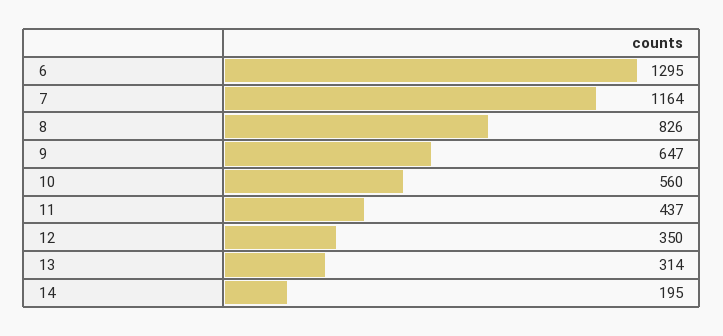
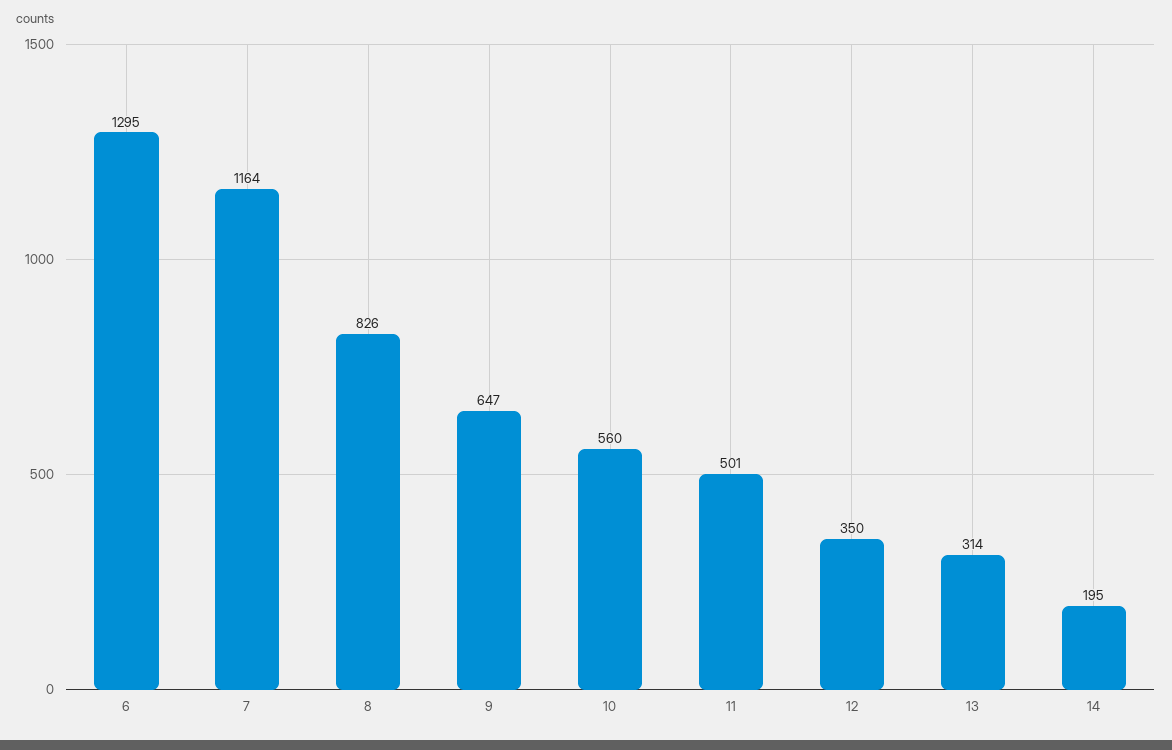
  {
    "6": 1295,
    "7": 1164,
    "8": 826,
    "9": 647,
    "10": 560,
-   "11": 437,
+   "11": 501,
    "12": 350,
    "13": 314,
    "14": 195
  }

